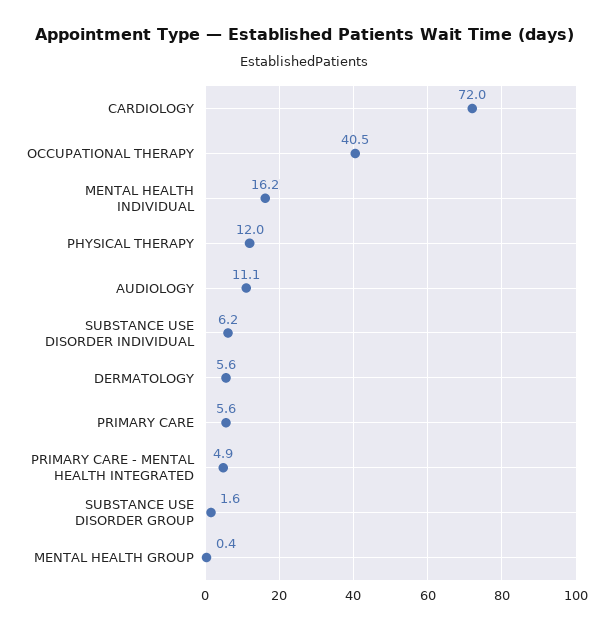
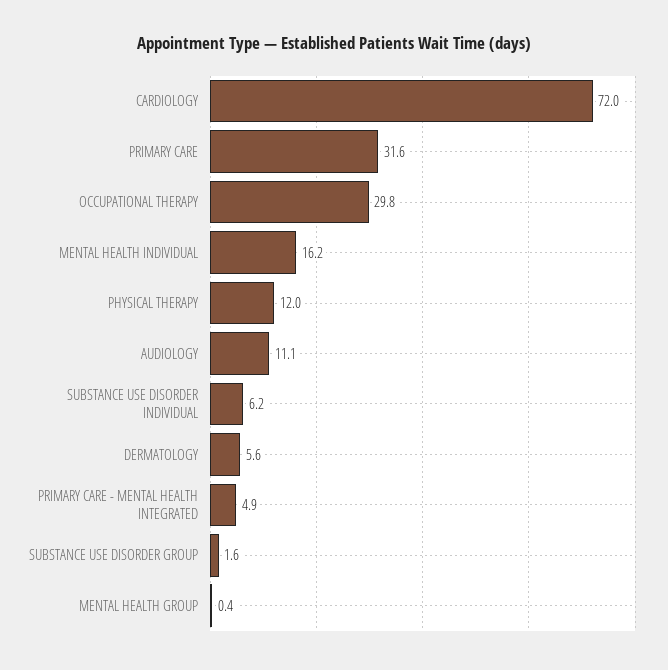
  {
    "CARDIOLOGY": 72,
-   "OCCUPATIONAL THERAPY": 40.5,
+   "OCCUPATIONAL THERAPY": 29.8,
    "MENTAL HEALTH INDIVIDUAL": 16.2,
    "PHYSICAL THERAPY": 12,
    "AUDIOLOGY": 11.1,
    "SUBSTANCE USE DISORDER INDIVIDUAL": 6.2,
    "DERMATOLOGY": 5.6,
-   "PRIMARY CARE": 5.6,
+   "PRIMARY CARE": 31.6,
    "PRIMARY CARE - MENTAL HEALTH INTEGRATED": 4.9,
    "SUBSTANCE USE DISORDER GROUP": 1.6,
    "MENTAL HEALTH GROUP": 0.4
  }

